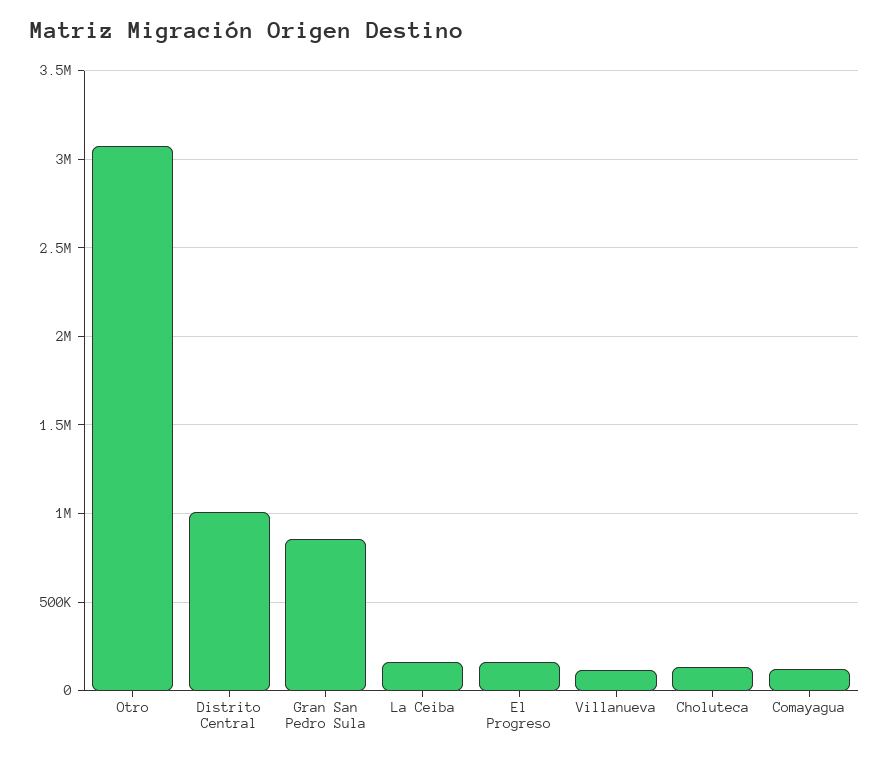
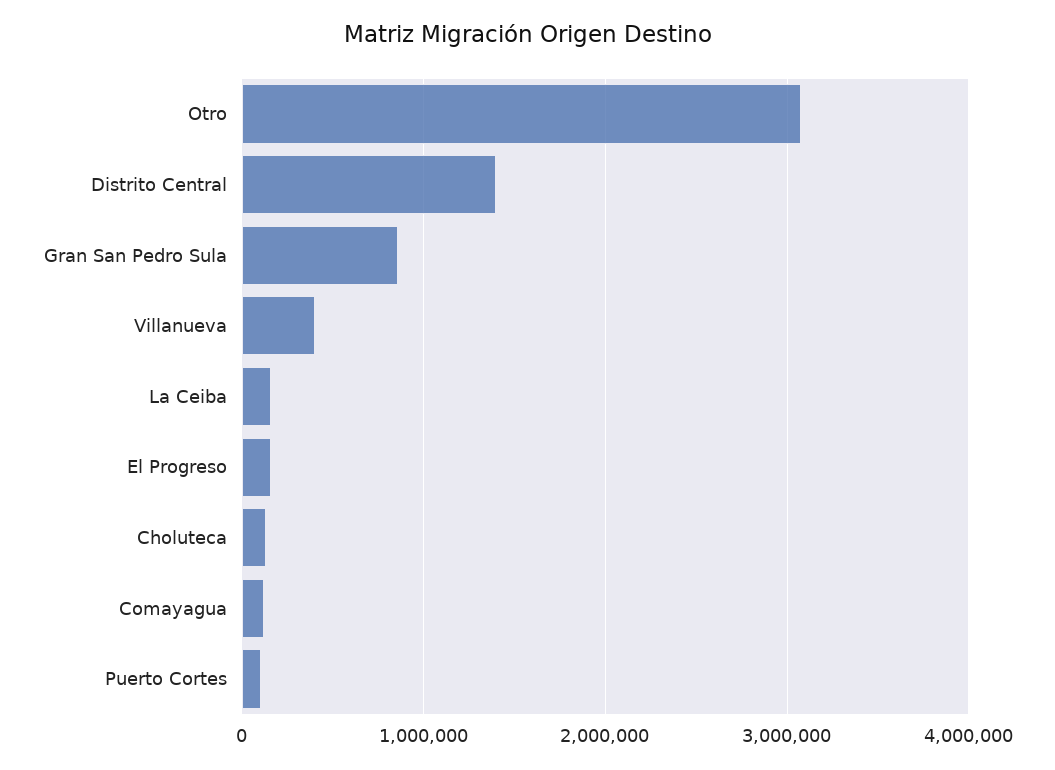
  {
    "Otro": 3100000,
-   "Distrito Central": 1000000,
+   "Distrito Central": 1400000,
    "Gran San Pedro Sula": 850000,
    "La Ceiba": 150000,
    "El Progreso": 150000,
-   "Villanueva": 100000,
+   "Villanueva": 400000,
    "Choluteca": 150000,
-   "Comayagua": 100000
+   "Comayagua": 100000,
+   "Puerto Cortes": 100000
  }

